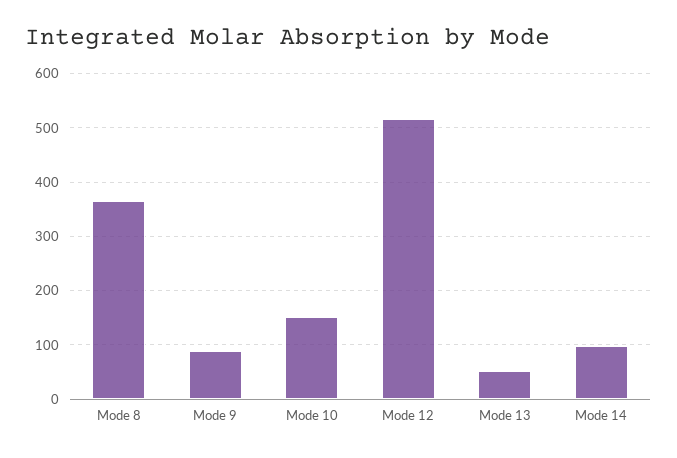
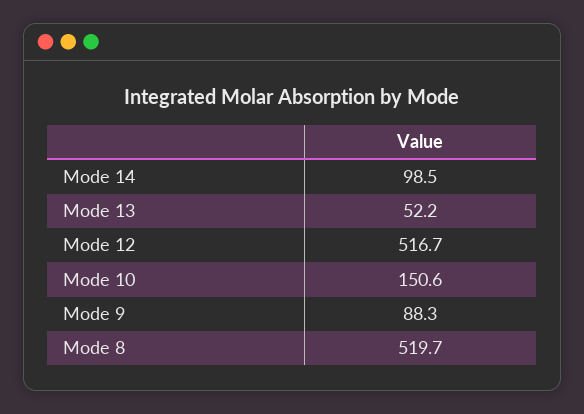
  {
-   "Mode 8": 360,
+   "Mode 8": 519.7,
    "Mode 9": 88.3,
    "Mode 10": 150.6,
    "Mode 12": 516.7,
    "Mode 13": 52.2,
    "Mode 14": 98.5
  }

